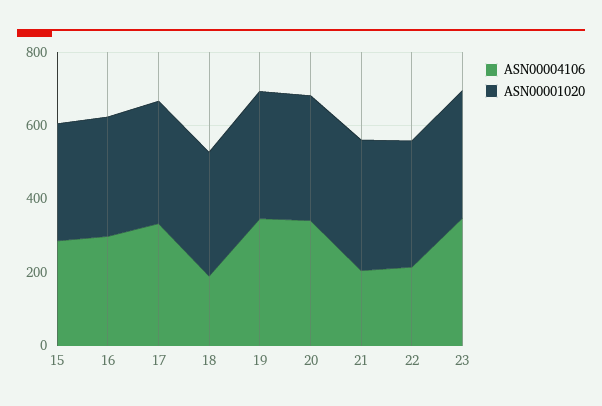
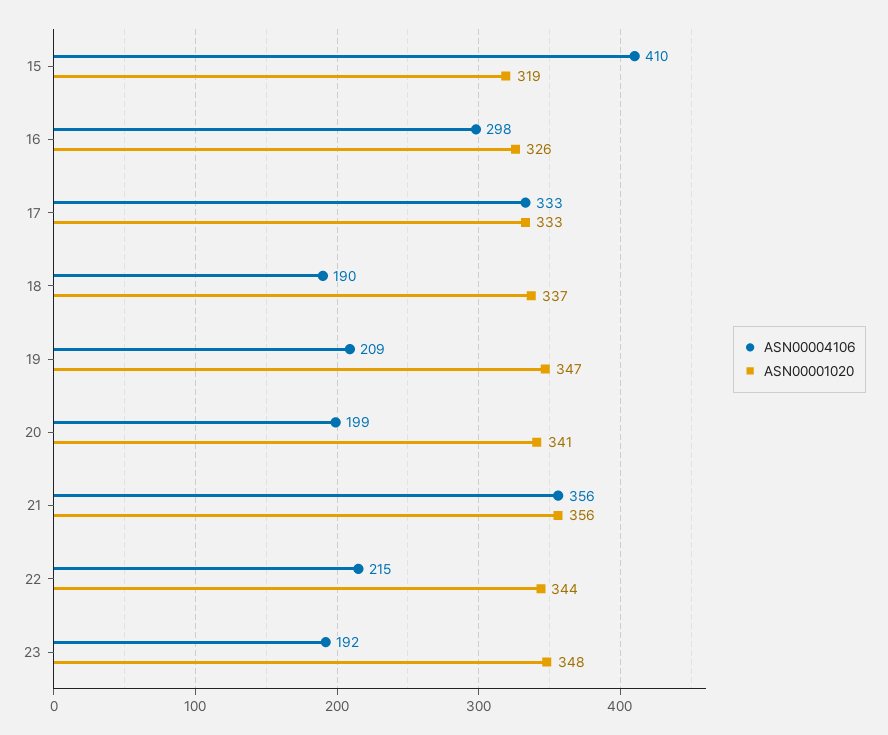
  {
    "ASN00004106": {
-     "15": 300,
+     "15": 410,
      "16": 298,
      "17": 333,
      "18": 190,
-     "19": 350,
+     "19": 209,
-     "20": 350,
+     "20": 199,
-     "21": 200,
+     "21": 356,
      "22": 215,
-     "23": 350
+     "23": 192
    },
    "ASN00001020": {
      "15": 319,
      "16": 326,
      "17": 333,
      "18": 337,
      "19": 347,
      "20": 341,
      "21": 356,
      "22": 344,
      "23": 348
    }
  }

